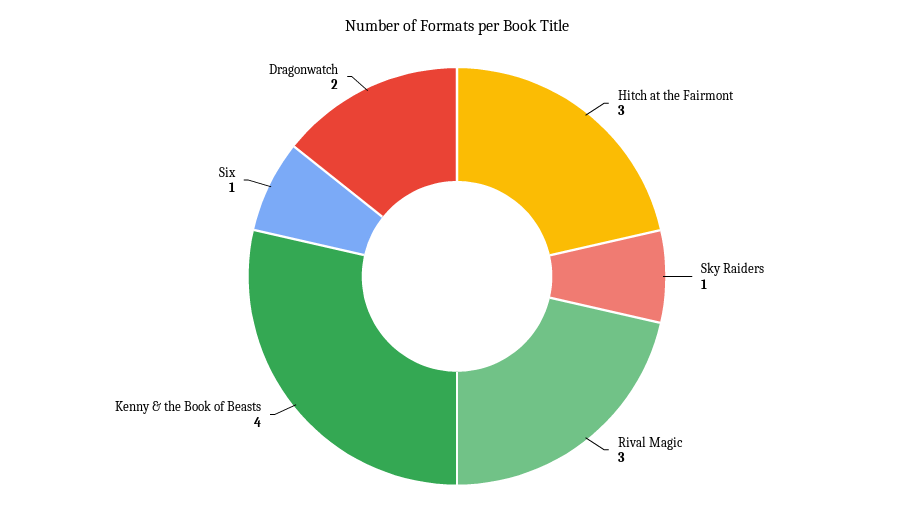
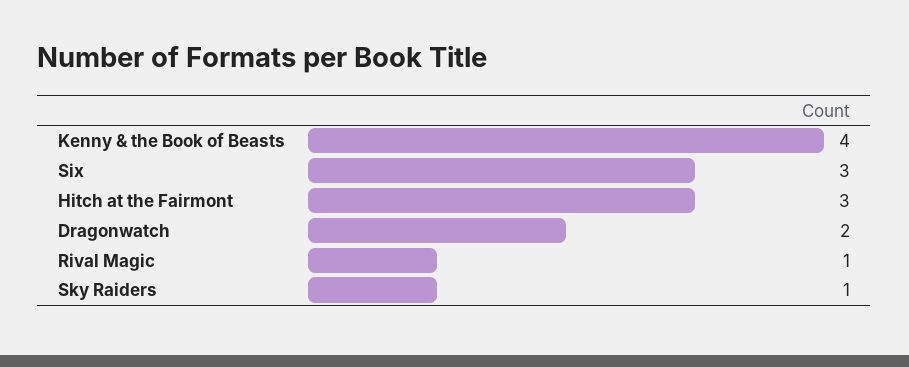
  {
    "Hitch at the Fairmont": 3,
    "Sky Raiders": 1,
-   "Rival Magic": 3,
+   "Rival Magic": 1,
    "Kenny & the Book of Beasts": 4,
-   "Six": 1,
+   "Six": 3,
    "Dragonwatch": 2
  }

